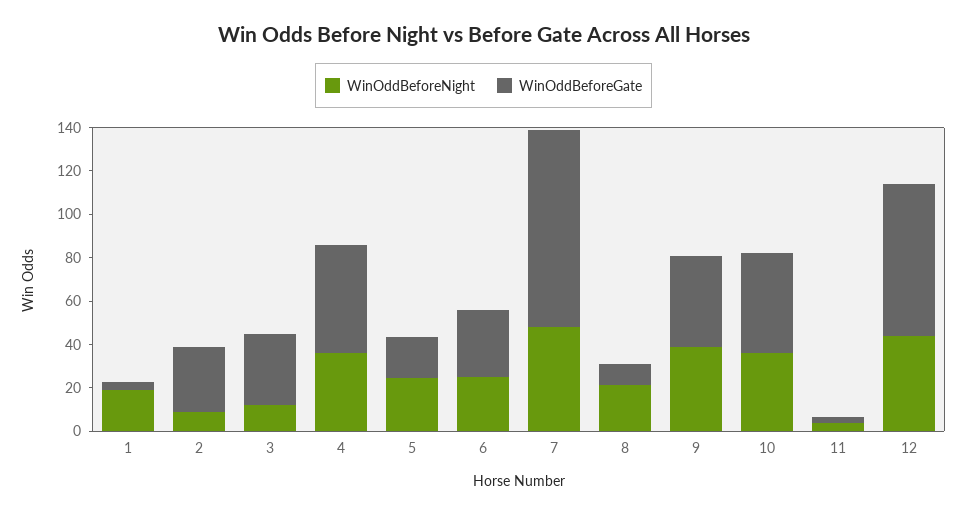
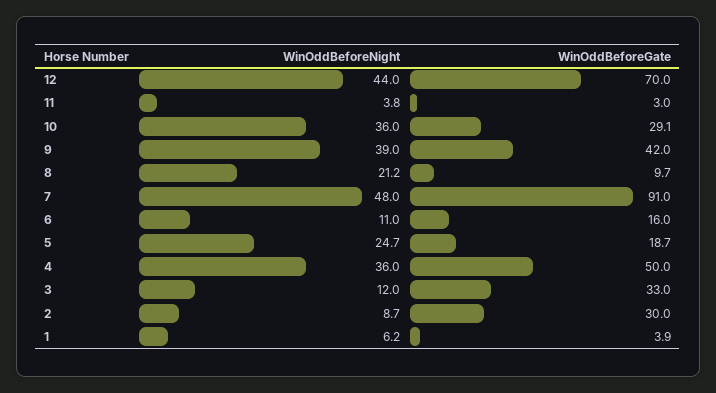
  {
    "WinOddBeforeNight": {
-     "1": 20,
+     "1": 6.2,
      "2": 8.7,
      "3": 12,
      "4": 36,
      "5": 24.7,
-     "6": 25,
+     "6": 11,
      "7": 48,
      "8": 21.2,
      "9": 39,
      "10": 36,
      "11": 3.8,
      "12": 44
    },
    "WinOddBeforeGate": {
      "1": 3.9,
      "2": 30,
      "3": 33,
      "4": 50,
      "5": 18.7,
-     "6": 30,
+     "6": 16,
      "7": 91,
      "8": 9.7,
      "9": 42,
-     "10": 45,
+     "10": 29.1,
      "11": 3,
      "12": 70
    }
  }

